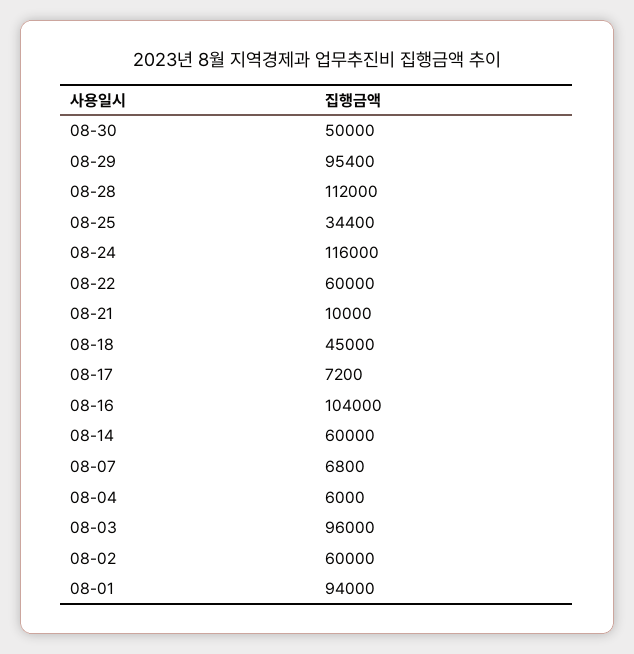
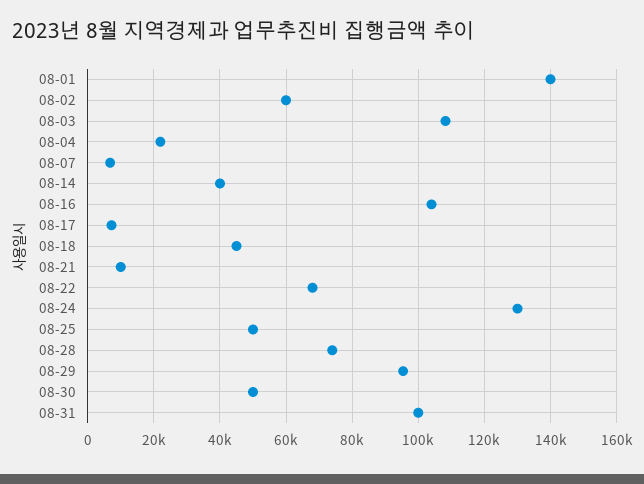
  {
    "08-30": 50000,
    "08-29": 95400,
-   "08-28": 112000,
+   "08-28": 74000,
-   "08-25": 34400,
+   "08-25": 50000,
-   "08-24": 116000,
+   "08-24": 130000,
-   "08-22": 60000,
+   "08-22": 68000,
    "08-21": 10000,
    "08-18": 45000,
    "08-17": 7200,
    "08-16": 104000,
-   "08-14": 60000,
+   "08-14": 40000,
    "08-07": 6800,
-   "08-04": 6000,
+   "08-04": 22000,
-   "08-03": 96000,
+   "08-03": 108000,
    "08-02": 60000,
-   "08-01": 94000
+   "08-01": 140000,
+   "08-31": 100000
  }

